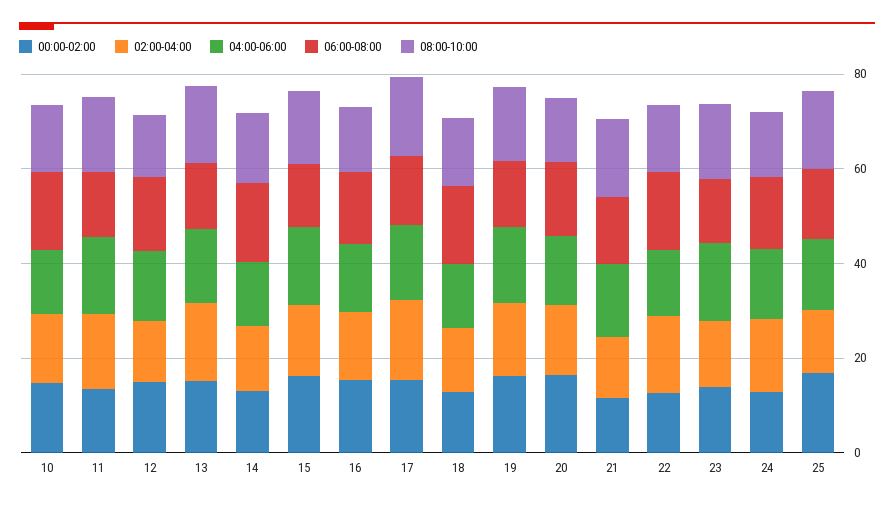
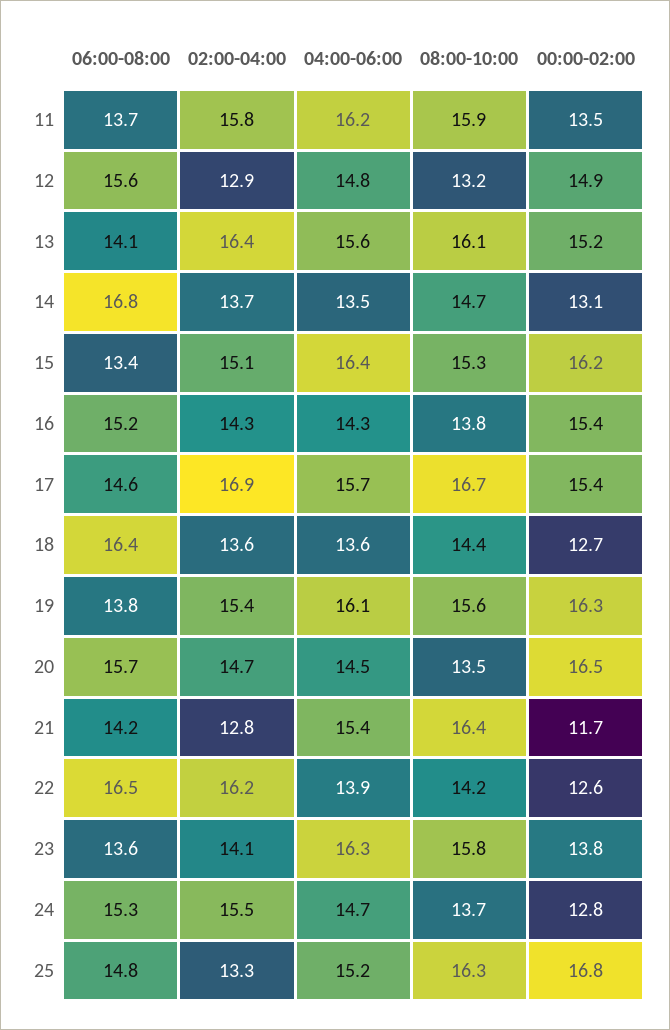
  {
    "00:00-02:00": {
-     "10": 15,
      "11": 13.5,
      "12": 14.9,
      "13": 15.2,
      "14": 13.1,
      "15": 16.2,
      "16": 15.4,
      "17": 15.4,
      "18": 12.7,
      "19": 16.3,
      "20": 16.5,
      "21": 11.7,
      "22": 12.6,
      "23": 13.8,
      "24": 12.8,
      "25": 16.8
    },
    "02:00-04:00": {
-     "10": 15,
      "11": 15.8,
      "12": 12.9,
      "13": 16.4,
      "14": 13.7,
      "15": 15.1,
      "16": 14.3,
      "17": 16.9,
      "18": 13.6,
      "19": 15.4,
      "20": 14.7,
      "21": 12.8,
      "22": 16.2,
      "23": 14.1,
      "24": 15.5,
      "25": 13.3
    },
    "04:00-06:00": {
-     "10": 15,
      "11": 16.2,
      "12": 14.8,
      "13": 15.6,
      "14": 13.5,
      "15": 16.4,
      "16": 14.3,
      "17": 15.7,
      "18": 13.6,
      "19": 16.1,
      "20": 14.5,
      "21": 15.4,
      "22": 13.9,
      "23": 16.3,
      "24": 14.7,
      "25": 15.2
    },
    "06:00-08:00": {
-     "10": 15,
      "11": 13.7,
      "12": 15.6,
      "13": 14.1,
      "14": 16.8,
      "15": 13.4,
      "16": 15.2,
      "17": 14.6,
      "18": 16.4,
      "19": 13.8,
      "20": 15.7,
      "21": 14.2,
      "22": 16.5,
      "23": 13.6,
      "24": 15.3,
      "25": 14.8
    },
    "08:00-10:00": {
-     "10": 15,
      "11": 15.9,
      "12": 13.2,
      "13": 16.1,
      "14": 14.7,
      "15": 15.3,
      "16": 13.8,
      "17": 16.7,
      "18": 14.4,
      "19": 15.6,
      "20": 13.5,
      "21": 16.4,
      "22": 14.2,
      "23": 15.8,
      "24": 13.7,
      "25": 16.3
    }
  }

